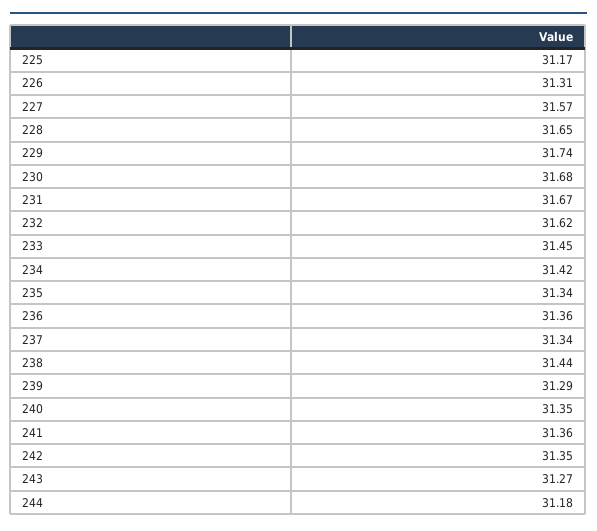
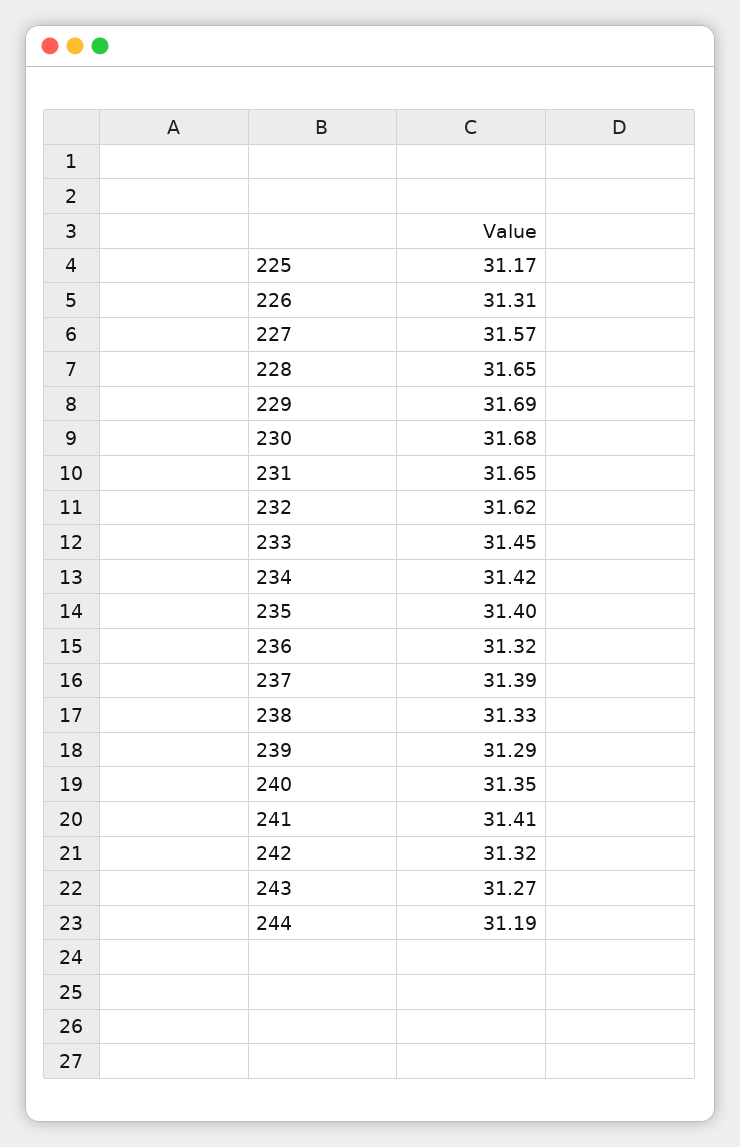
  {
    "225": 31.17,
    "226": 31.31,
    "227": 31.57,
    "228": 31.65,
-   "229": 31.74,
+   "229": 31.69,
    "230": 31.68,
-   "231": 31.67,
+   "231": 31.65,
    "232": 31.62,
    "233": 31.45,
    "234": 31.42,
-   "235": 31.34,
+   "235": 31.4,
-   "236": 31.36,
+   "236": 31.32,
-   "237": 31.34,
+   "237": 31.39,
-   "238": 31.44,
+   "238": 31.33,
    "239": 31.29,
    "240": 31.35,
-   "241": 31.36,
+   "241": 31.41,
-   "242": 31.35,
+   "242": 31.32,
    "243": 31.27,
-   "244": 31.18
+   "244": 31.19
  }

